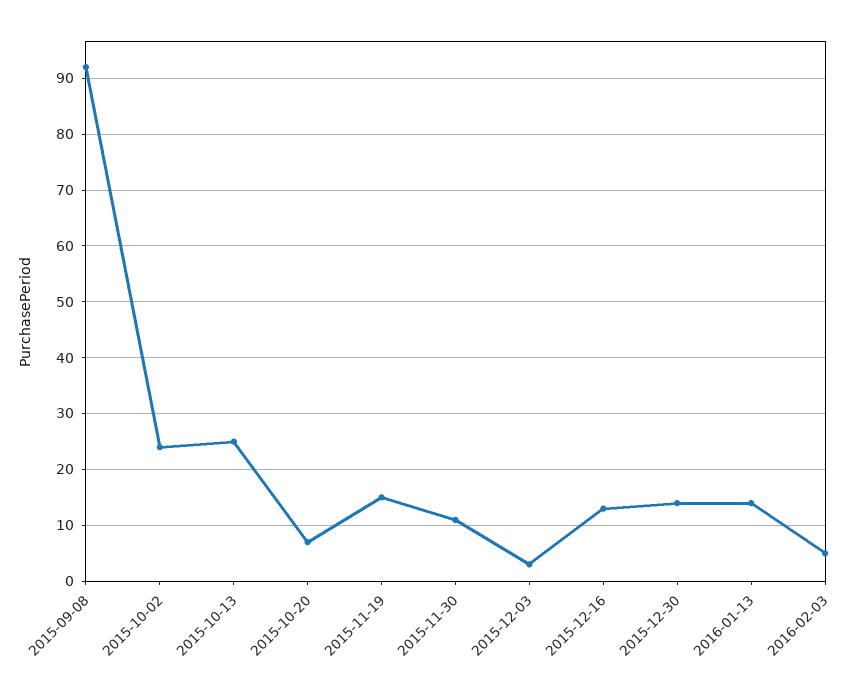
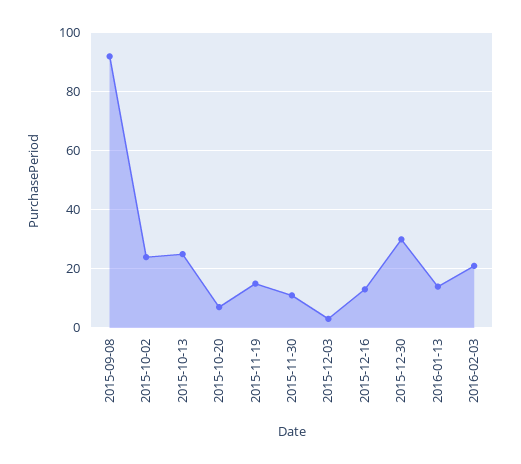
  {
    "2015-09-08": 90,
    "2015-10-02": 25,
    "2015-10-13": 25,
    "2015-10-20": 5,
    "2015-11-19": 15,
    "2015-11-30": 10,
    "2015-12-03": 5,
    "2015-12-16": 15,
-   "2015-12-30": 15,
+   "2015-12-30": 30,
    "2016-01-13": 15,
-   "2016-02-03": 5
+   "2016-02-03": 20
  }

